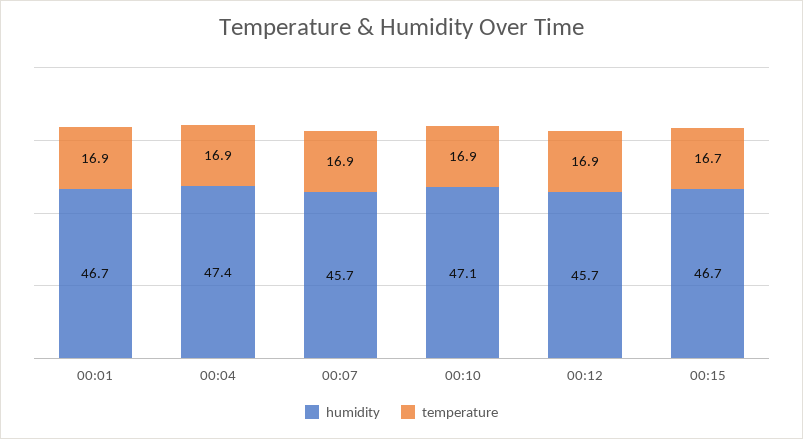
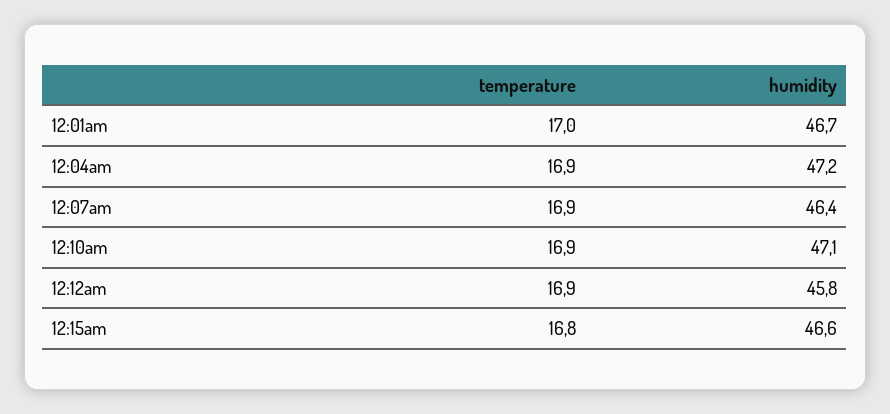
  {
    "humidity": {
      "00:01": 46.7,
-     "00:04": 47.4,
+     "00:04": 47.2,
-     "00:07": 45.7,
+     "00:07": 46.4,
      "00:10": 47.1,
-     "00:12": 45.7,
+     "00:12": 45.8,
-     "00:15": 46.7
+     "00:15": 46.6
    },
    "temperature": {
-     "00:01": 16.9,
+     "00:01": 17,
      "00:04": 16.9,
      "00:07": 16.9,
      "00:10": 16.9,
      "00:12": 16.9,
-     "00:15": 16.7
+     "00:15": 16.8
    }
  }

